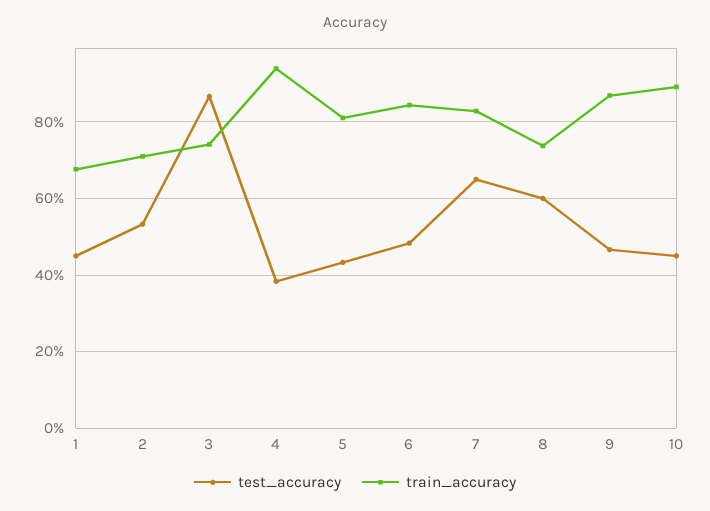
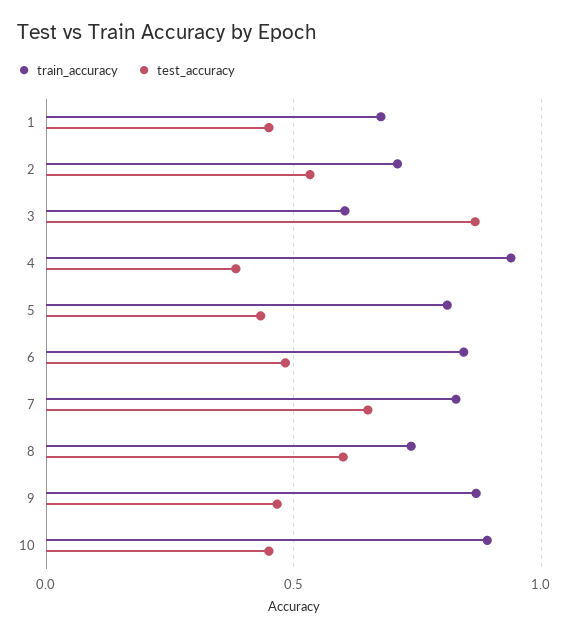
  {
    "test_accuracy": {
      "1": 0.46,
      "2": 0.54,
      "3": 0.86,
      "4": 0.38,
      "5": 0.44,
      "6": 0.48,
      "7": 0.66,
      "8": 0.6,
      "9": 0.46,
      "10": 0.46
    },
    "train_accuracy": {
      "1": 0.68,
      "2": 0.7,
-     "3": 0.74,
+     "3": 0.6,
      "4": 0.94,
      "5": 0.82,
      "6": 0.84,
      "7": 0.82,
      "8": 0.74,
      "9": 0.86,
      "10": 0.9
    }
  }

